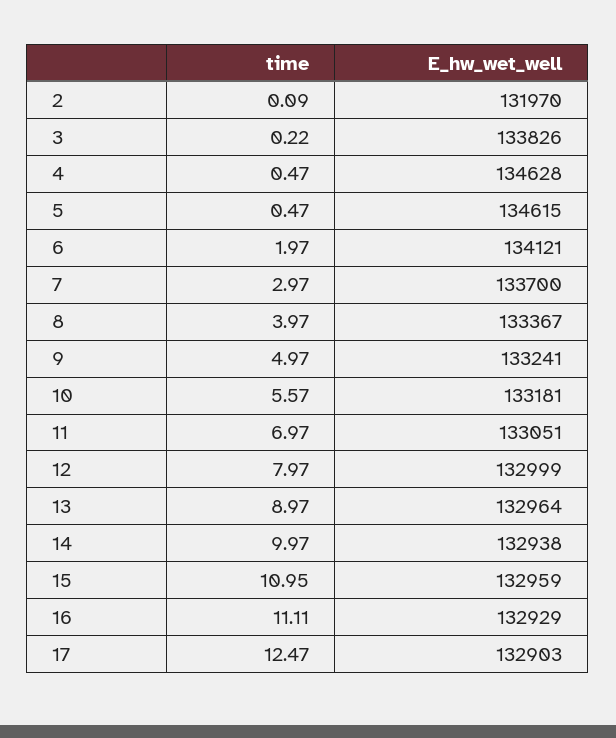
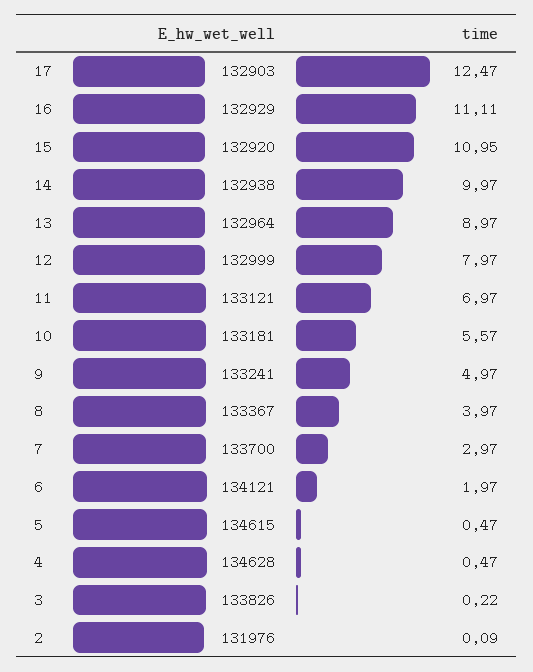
  {
    "time": {
      "2": 0.09,
      "3": 0.22,
      "4": 0.47,
      "5": 0.47,
      "6": 1.97,
      "7": 2.97,
      "8": 3.97,
      "9": 4.97,
      "10": 5.57,
      "11": 6.97,
      "12": 7.97,
      "13": 8.97,
      "14": 9.97,
      "15": 10.95,
      "16": 11.11,
      "17": 12.47
    },
    "E_hw_wet_well": {
-     "2": 131970,
+     "2": 131976,
      "3": 133826,
      "4": 134628,
      "5": 134615,
      "6": 134121,
      "7": 133700,
      "8": 133367,
      "9": 133241,
      "10": 133181,
-     "11": 133051,
+     "11": 133121,
      "12": 132999,
      "13": 132964,
      "14": 132938,
-     "15": 132959,
+     "15": 132920,
      "16": 132929,
      "17": 132903
    }
  }

